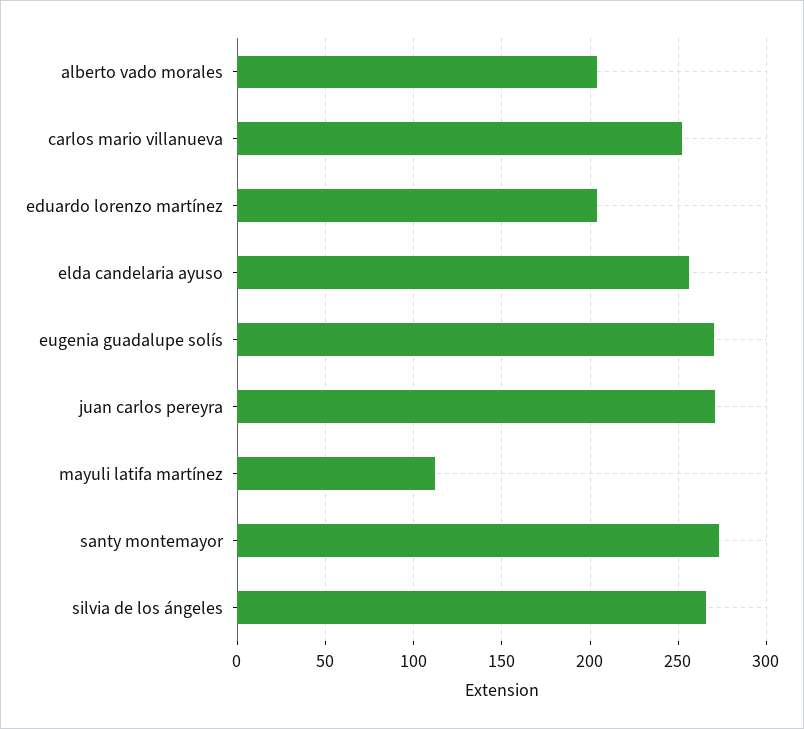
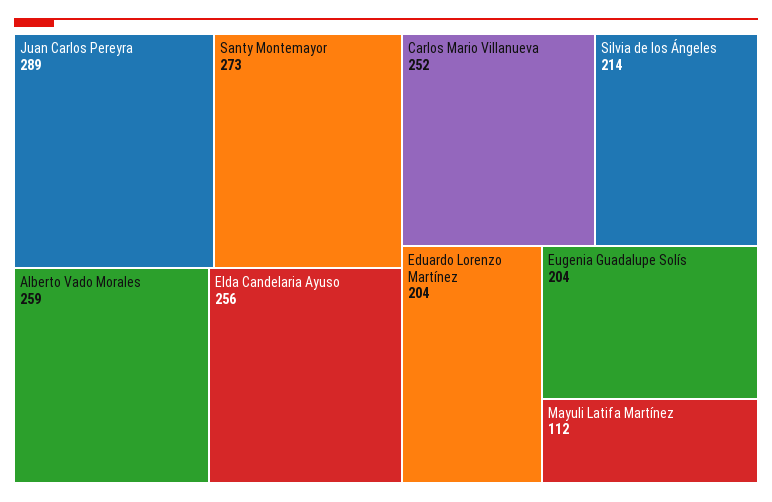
  {
-   "alberto vado morales": 205,
+   "alberto vado morales": 259,
    "carlos mario villanueva": 252,
    "eduardo lorenzo martínez": 204,
    "elda candelaria ayuso": 256,
-   "eugenia guadalupe solís": 270,
+   "eugenia guadalupe solís": 204,
-   "juan carlos pereyra": 270,
+   "juan carlos pereyra": 289,
    "mayuli latifa martínez": 112,
    "santy montemayor": 273,
-   "silvia de los ángeles": 265
+   "silvia de los ángeles": 214
  }

